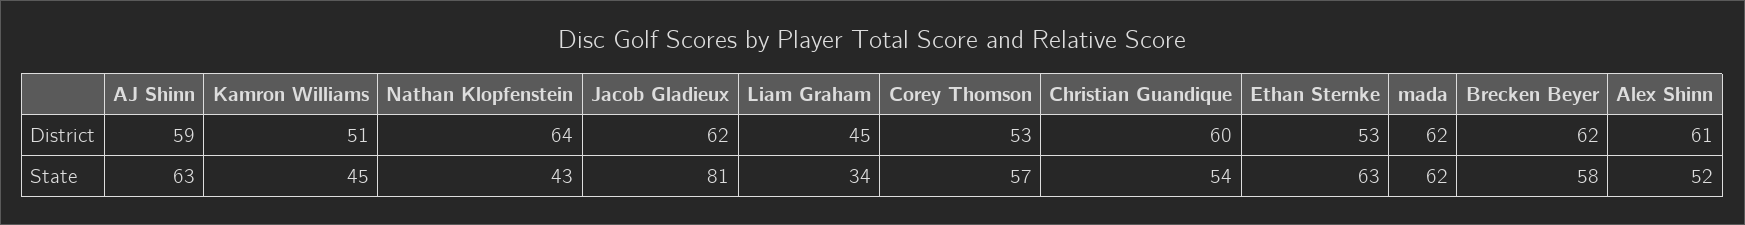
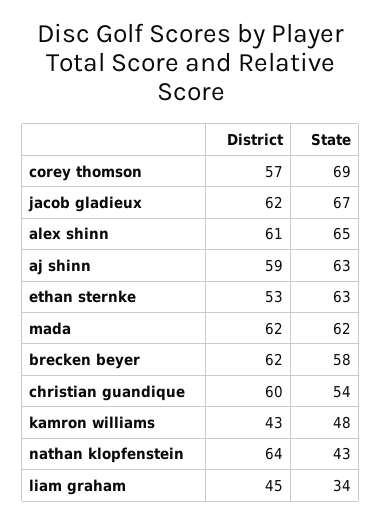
  {
    "AJ Shinn": {
      "District": 59,
      "State": 63
    },
    "Kamron Williams": {
-     "District": 51,
+     "District": 43,
-     "State": 45
+     "State": 48
    },
    "Nathan Klopfenstein": {
      "District": 64,
      "State": 43
    },
    "Jacob Gladieux": {
      "District": 62,
-     "State": 81
+     "State": 67
    },
    "Liam Graham": {
      "District": 45,
      "State": 34
    },
    "Corey Thomson": {
-     "District": 53,
+     "District": 57,
-     "State": 57
+     "State": 69
    },
    "Christian Guandique": {
      "District": 60,
      "State": 54
    },
    "Ethan Sternke": {
      "District": 53,
      "State": 63
    },
    "mada": {
      "District": 62,
      "State": 62
    },
    "Brecken Beyer": {
      "District": 62,
      "State": 58
    },
    "Alex Shinn": {
      "District": 61,
-     "State": 52
+     "State": 65
    }
  }

